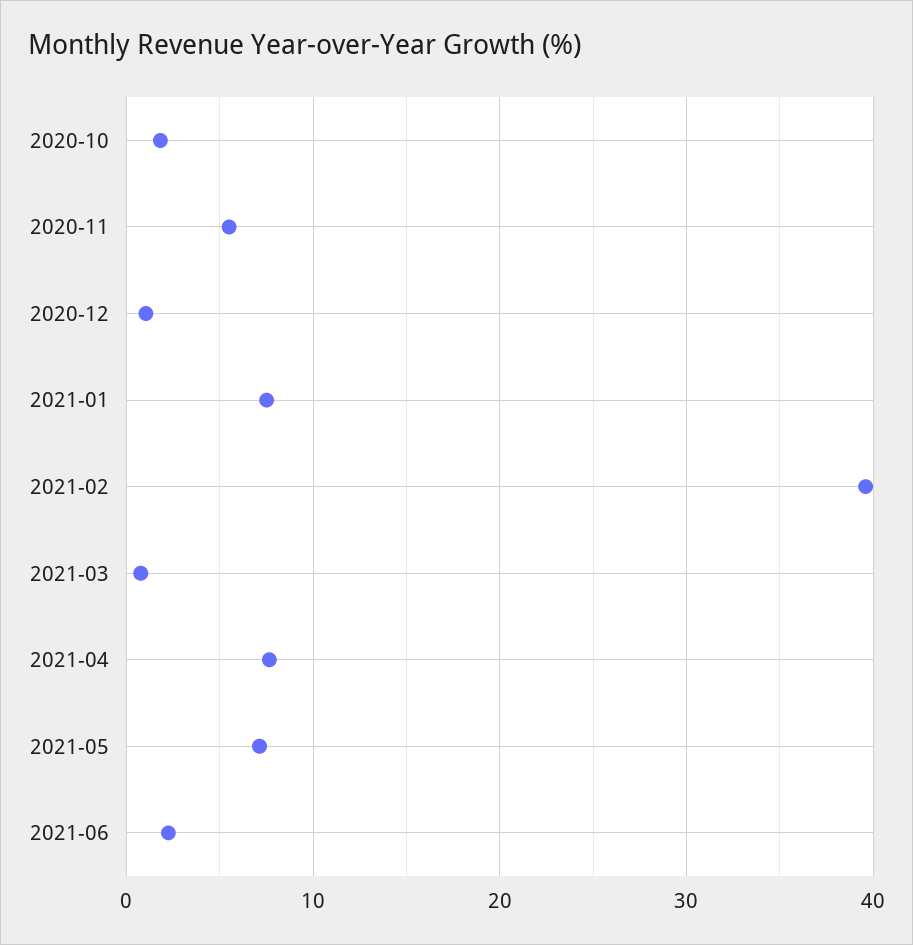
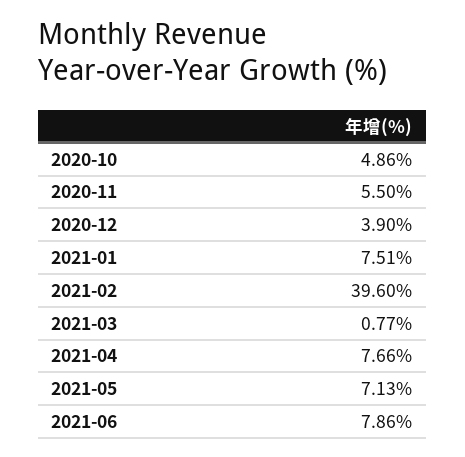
  {
-   "2020-10": 2,
+   "2020-10": 4.86,
    "2020-11": 5.5,
-   "2020-12": 1,
+   "2020-12": 3.9,
    "2021-01": 7.51,
    "2021-02": 39.6,
    "2021-03": 0.77,
    "2021-04": 7.66,
    "2021-05": 7.13,
-   "2021-06": 2
+   "2021-06": 7.86
  }

